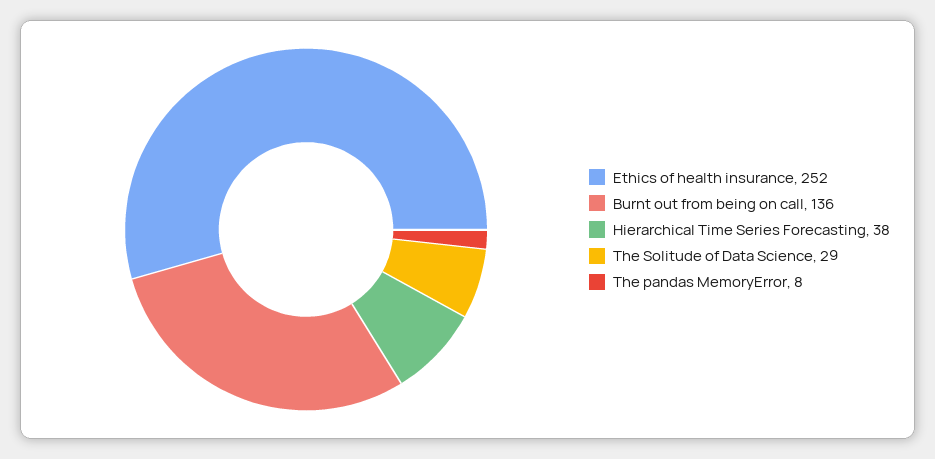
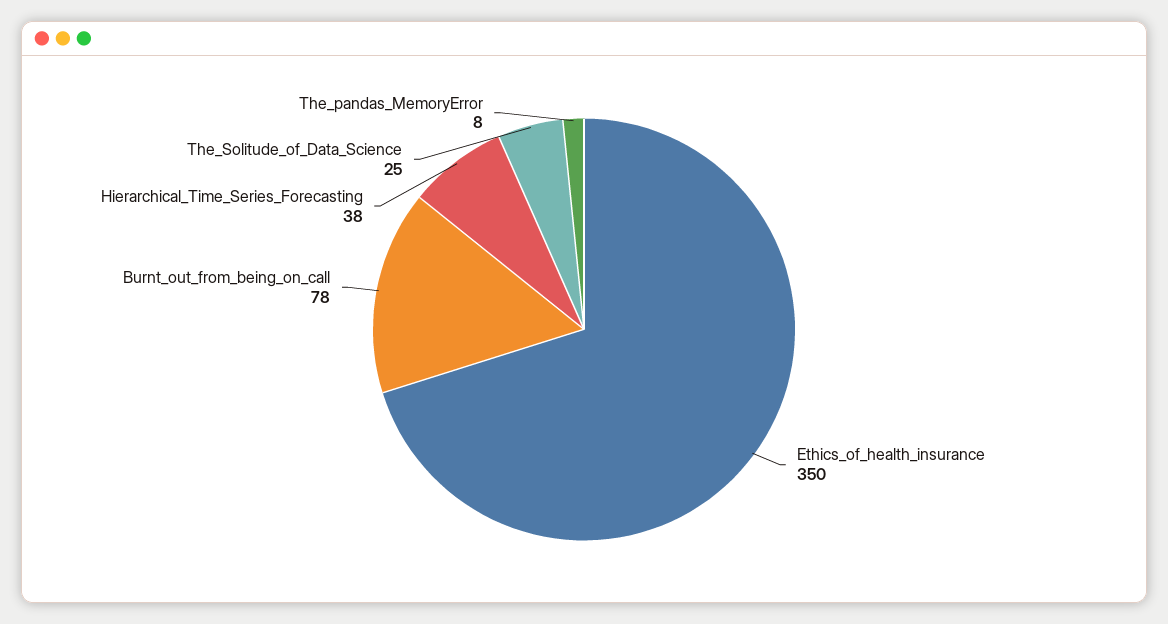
  {
-   "Ethics of health insurance": 252,
+   "Ethics of health insurance": 350,
-   "Burnt out from being on call": 136,
+   "Burnt out from being on call": 78,
    "Hierarchical Time Series Forecasting": 38,
-   "The Solitude of Data Science": 29,
+   "The Solitude of Data Science": 25,
    "The pandas MemoryError": 8
  }

